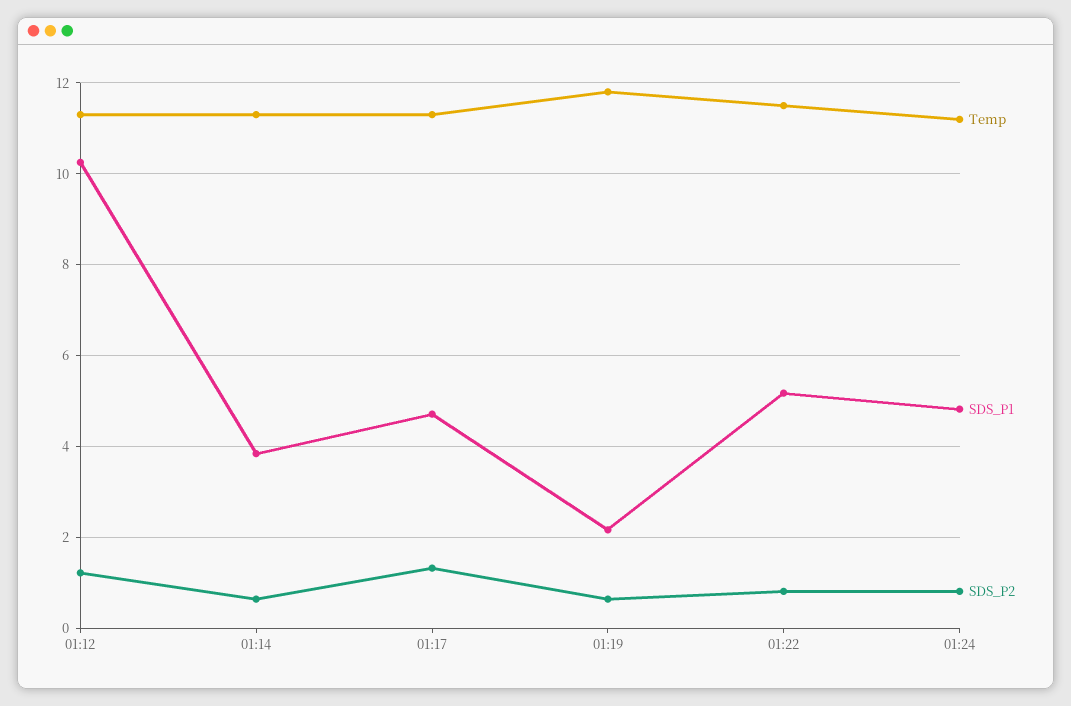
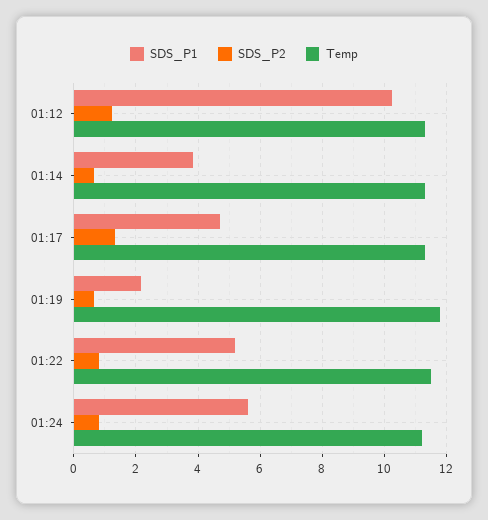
  {
    "Temp": {
      "01:12": 11.4,
      "01:14": 11.4,
      "01:17": 11.4,
      "01:19": 11.8,
      "01:22": 11.6,
      "01:24": 11.2
    },
    "SDS_P1": {
      "01:12": 10.2,
      "01:14": 3.8,
      "01:17": 4.8,
      "01:19": 2.2,
      "01:22": 5.2,
-     "01:24": 4.8
+     "01:24": 5.6
    },
    "SDS_P2": {
      "01:12": 1.2,
      "01:14": 0.6,
      "01:17": 1.4,
      "01:19": 0.6,
      "01:22": 0.8,
      "01:24": 0.8
    }
  }

